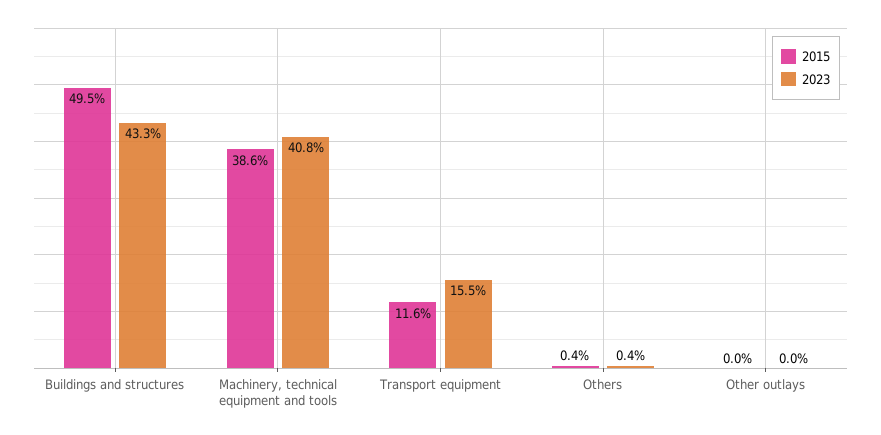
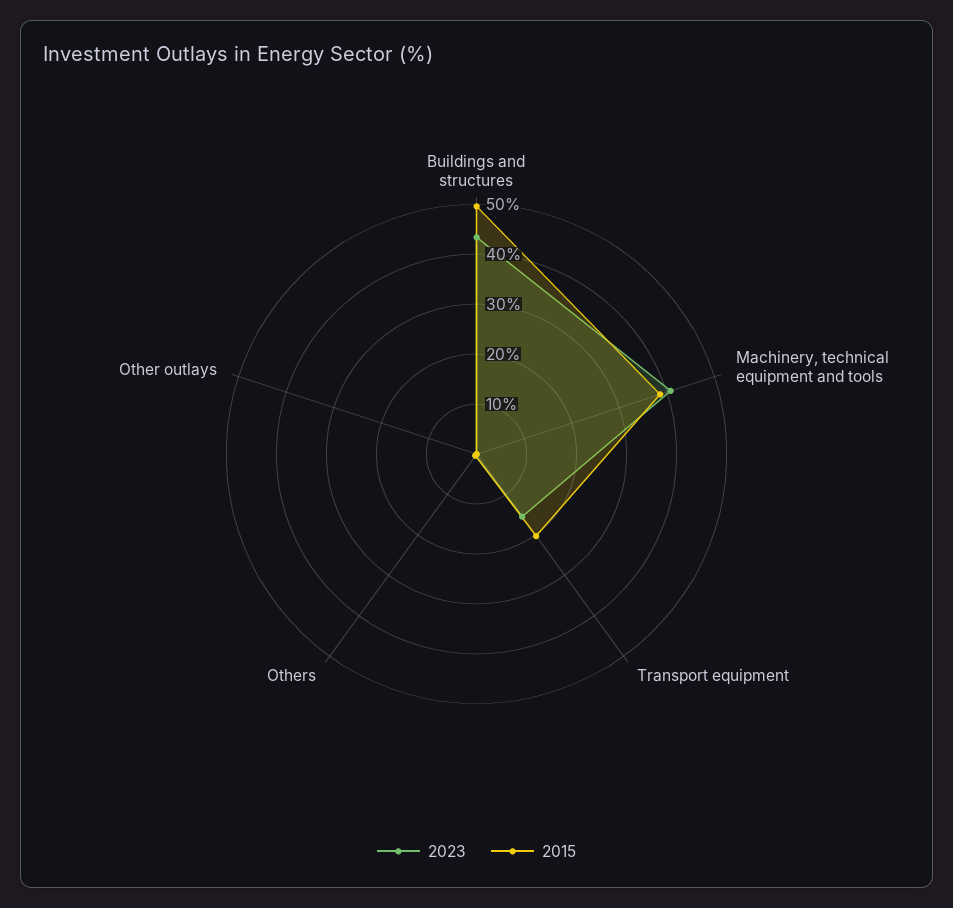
  {
    "2015": {
      "Buildings and structures": 49.5,
      "Machinery, technical equipment and tools": 38.6,
-     "Transport equipment": 11.6,
+     "Transport equipment": 20,
      "Others": 0.4,
      "Other outlays": 0
    },
    "2023": {
      "Buildings and structures": 43.3,
      "Machinery, technical equipment and tools": 40.8,
      "Transport equipment": 15.5,
      "Others": 0.4,
      "Other outlays": 0
    }
  }

